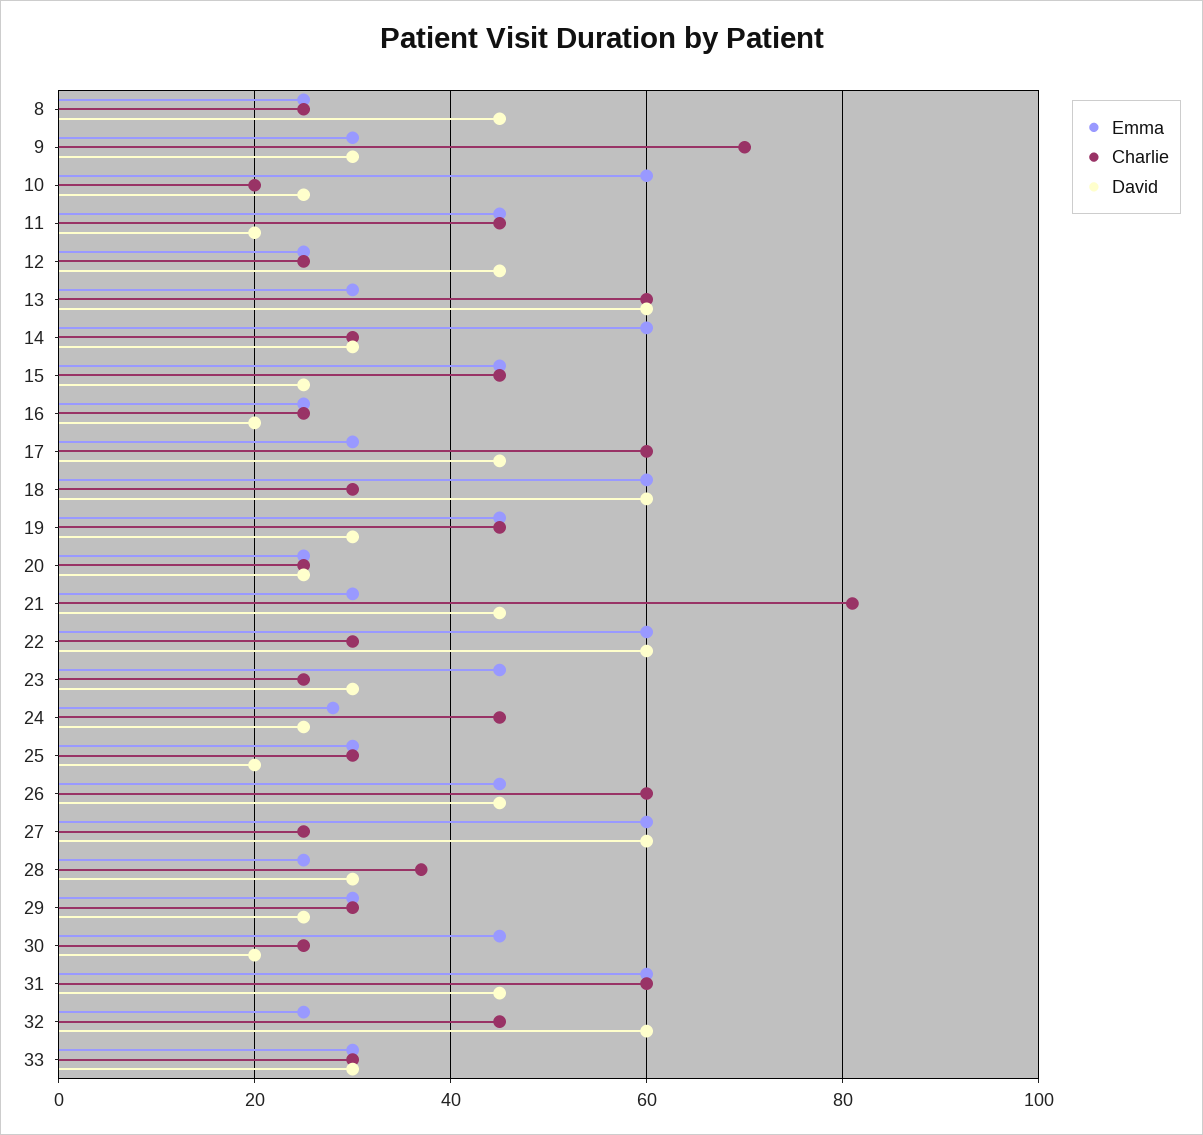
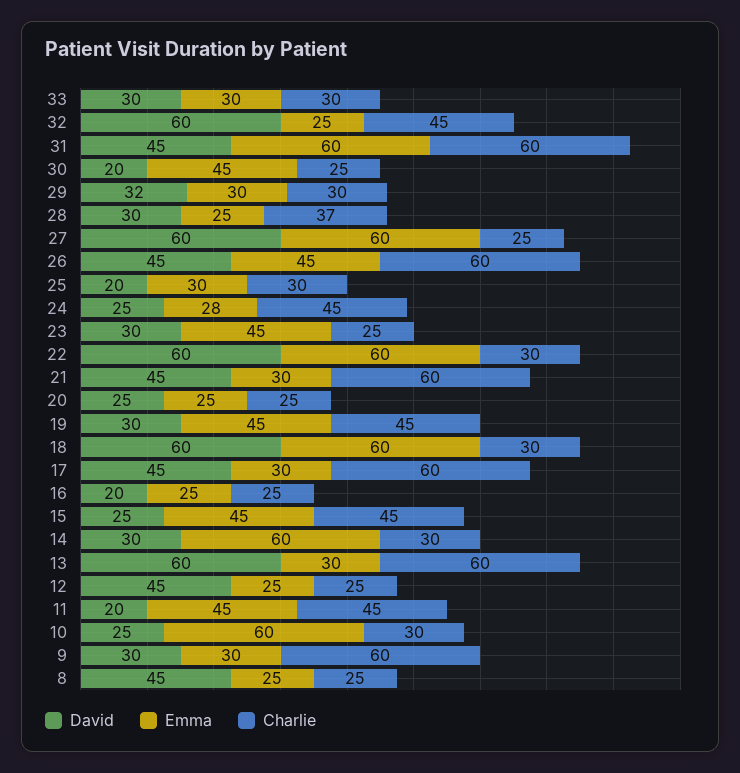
  {
    "Emma": {
      "8": 25,
      "9": 30,
      "10": 60,
      "11": 45,
      "12": 25,
      "13": 30,
      "14": 60,
      "15": 45,
      "16": 25,
      "17": 30,
      "18": 60,
      "19": 45,
      "20": 25,
      "21": 30,
      "22": 60,
      "23": 45,
      "24": 28,
      "25": 30,
      "26": 45,
      "27": 60,
      "28": 25,
      "29": 30,
      "30": 45,
      "31": 60,
      "32": 25,
      "33": 30
    },
    "Charlie": {
      "8": 25,
-     "9": 70,
+     "9": 60,
-     "10": 20,
+     "10": 30,
      "11": 45,
      "12": 25,
      "13": 60,
      "14": 30,
      "15": 45,
      "16": 25,
      "17": 60,
      "18": 30,
      "19": 45,
      "20": 25,
-     "21": 80,
+     "21": 60,
      "22": 30,
      "23": 25,
      "24": 45,
      "25": 30,
      "26": 60,
      "27": 25,
      "28": 37,
      "29": 30,
      "30": 25,
      "31": 60,
      "32": 45,
      "33": 30
    },
    "David": {
      "8": 45,
      "9": 30,
      "10": 25,
      "11": 20,
      "12": 45,
      "13": 60,
      "14": 30,
      "15": 25,
      "16": 20,
      "17": 45,
      "18": 60,
      "19": 30,
      "20": 25,
      "21": 45,
      "22": 60,
      "23": 30,
      "24": 25,
      "25": 20,
      "26": 45,
      "27": 60,
      "28": 30,
-     "29": 25,
+     "29": 32,
      "30": 20,
      "31": 45,
      "32": 60,
      "33": 30
    }
  }

